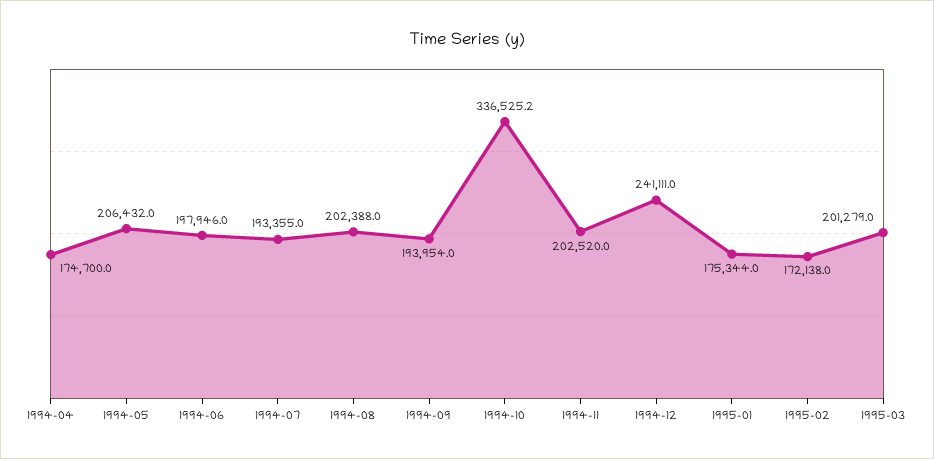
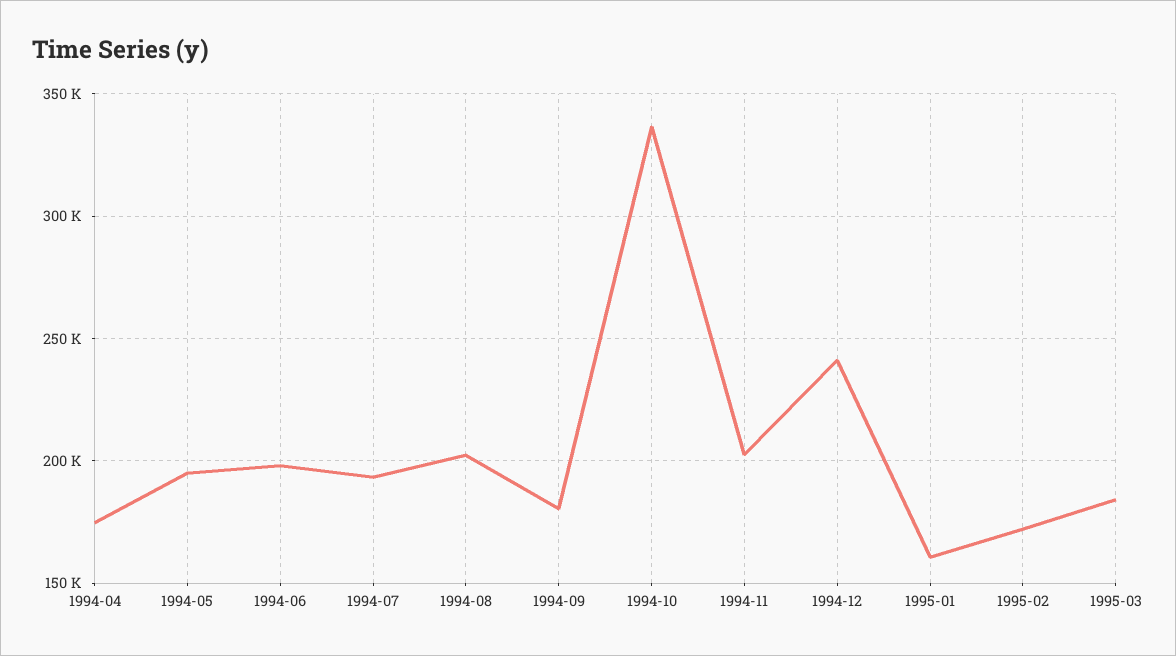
  {
    "1994-04": 174700,
-   "1994-05": 206432,
+   "1994-05": 195000,
    "1994-06": 197946,
    "1994-07": 193355,
    "1994-08": 202388,
-   "1994-09": 193954,
+   "1994-09": 180000,
    "1994-10": 336525.2,
    "1994-11": 202520,
    "1994-12": 241111,
-   "1995-01": 175344,
+   "1995-01": 160000,
    "1995-02": 172138,
-   "1995-03": 201279
+   "1995-03": 185000
  }

